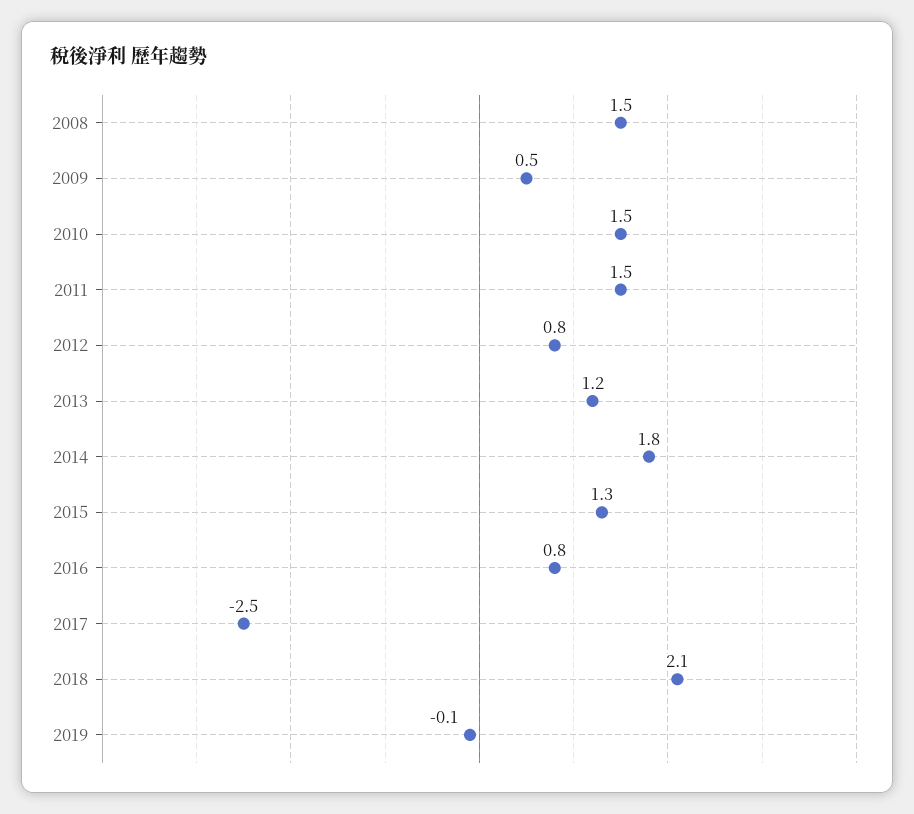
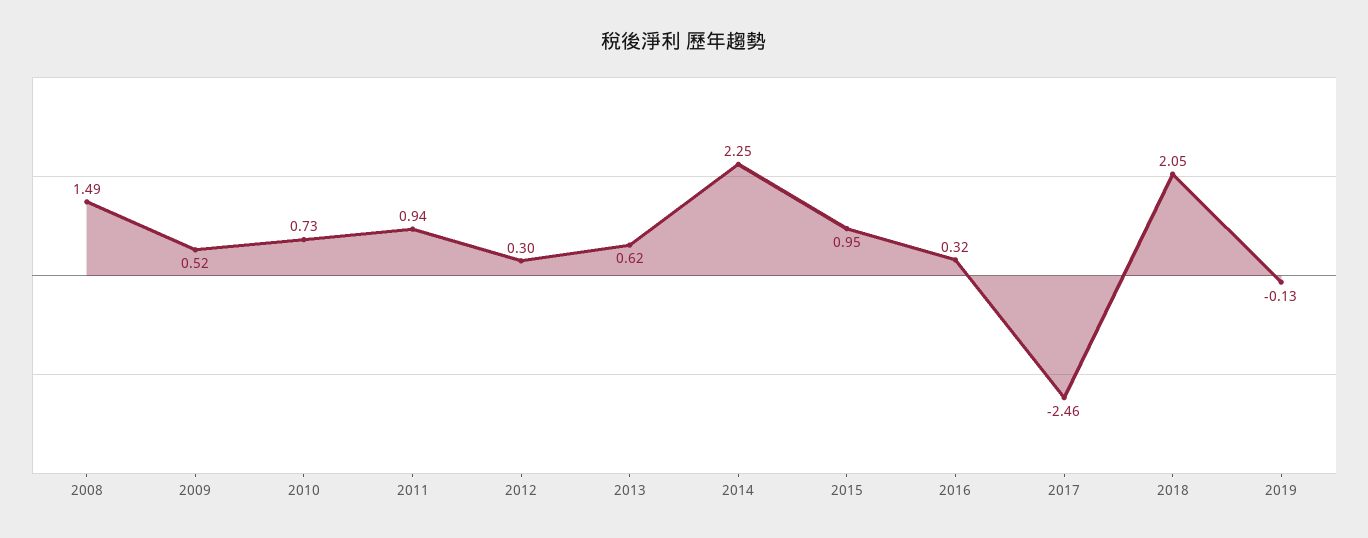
  {
    "2008": 1.49,
    "2009": 0.52,
-   "2010": 1.5,
+   "2010": 0.73,
-   "2011": 1.5,
+   "2011": 0.94,
-   "2012": 0.8,
+   "2012": 0.3,
-   "2013": 1.2,
+   "2013": 0.62,
-   "2014": 1.8,
+   "2014": 2.25,
-   "2015": 1.3,
+   "2015": 0.95,
-   "2016": 0.8,
+   "2016": 0.32,
    "2017": -2.46,
    "2018": 2.05,
    "2019": -0.13
  }

